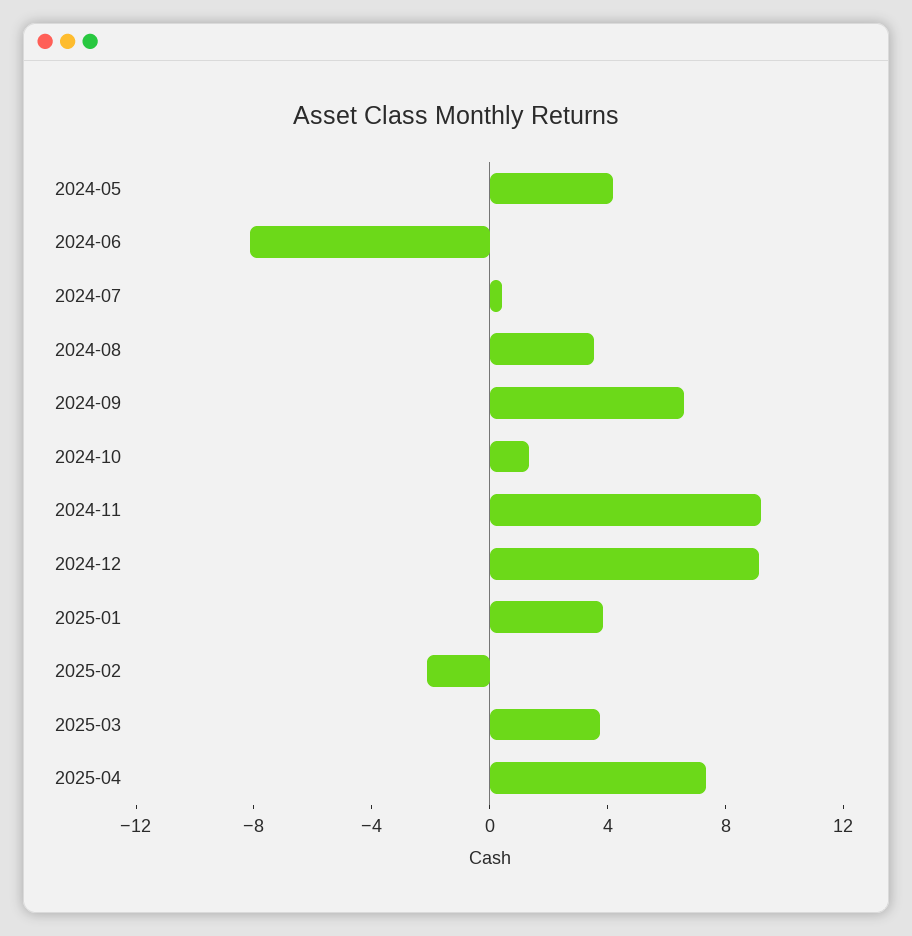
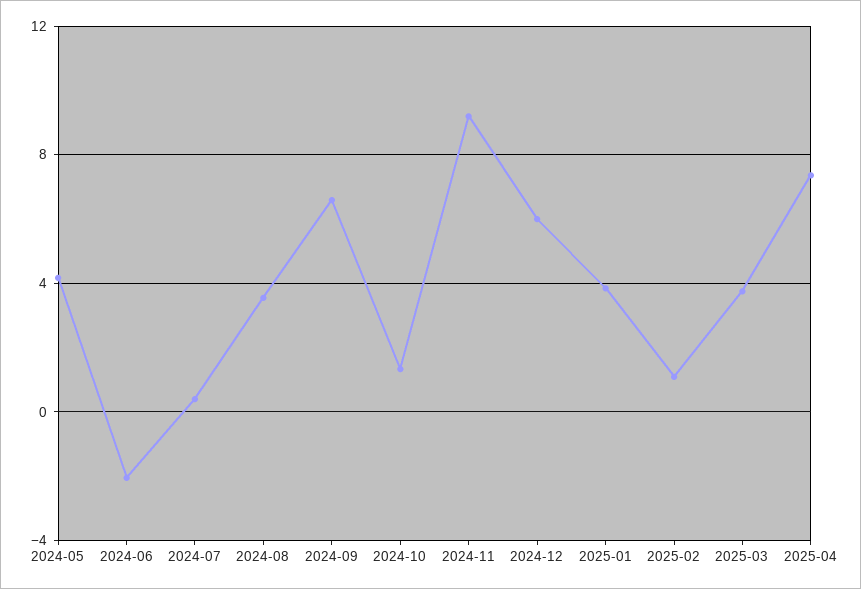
  {
    "2024-05": 4,
-   "2024-06": -8,
+   "2024-06": -2,
    "2024-07": 0.5,
    "2024-08": 3.5,
    "2024-09": 6.5,
    "2024-10": 1.5,
    "2024-11": 9,
-   "2024-12": 9,
+   "2024-12": 6,
    "2025-01": 4,
-   "2025-02": -2,
+   "2025-02": 1,
    "2025-03": 3.5,
    "2025-04": 7.5
  }

